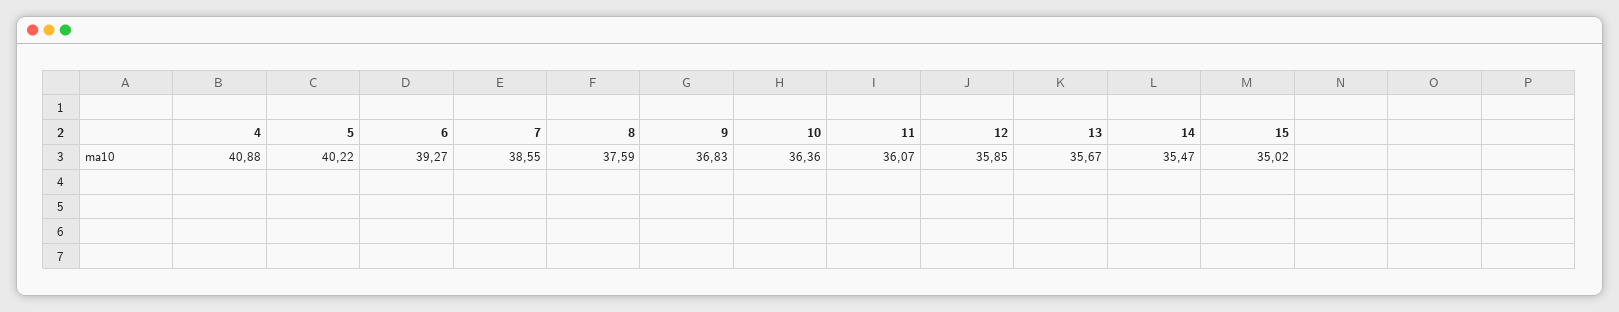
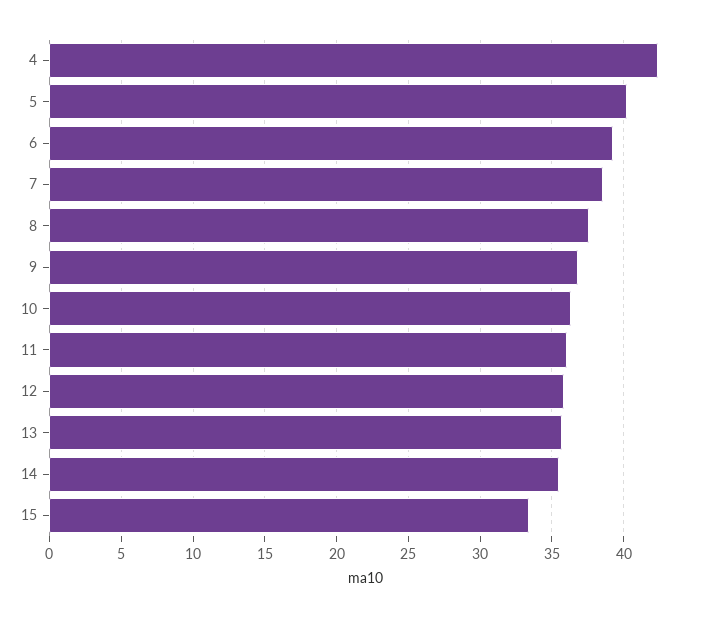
  {
-   "4": 40.88,
+   "4": 42.5,
    "5": 40.22,
    "6": 39.27,
    "7": 38.55,
    "8": 37.59,
    "9": 36.83,
    "10": 36.36,
    "11": 36.07,
    "12": 35.85,
    "13": 35.67,
    "14": 35.47,
-   "15": 35.02
+   "15": 33.5
  }

